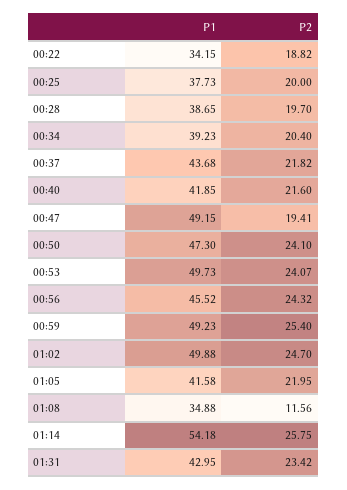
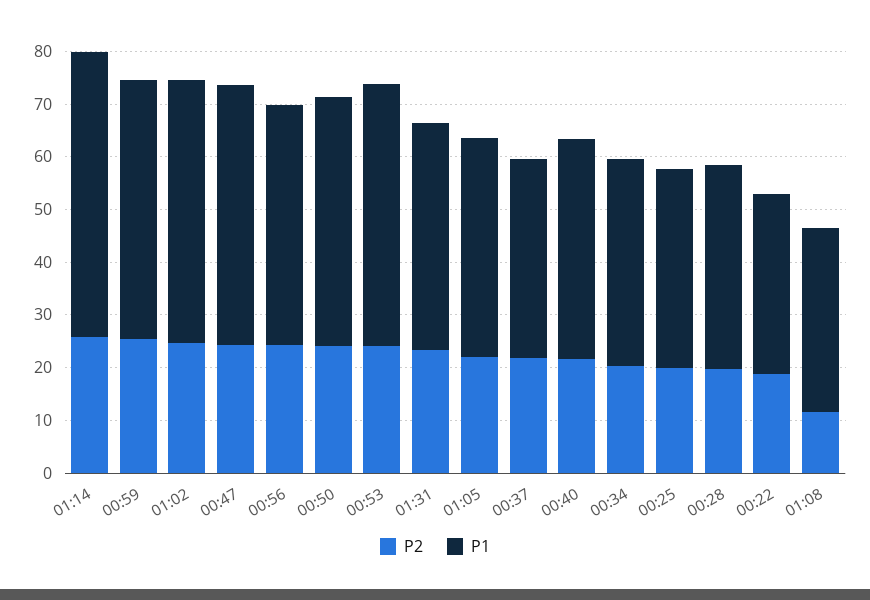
  {
    "P1": {
      "00:22": 34.15,
      "00:25": 37.73,
      "00:28": 38.65,
      "00:34": 39.23,
-     "00:37": 43.68,
+     "00:37": 38,
      "00:40": 41.85,
      "00:47": 49.15,
      "00:50": 47.3,
      "00:53": 49.73,
      "00:56": 45.52,
      "00:59": 49.23,
      "01:02": 49.88,
      "01:05": 41.58,
      "01:08": 34.88,
      "01:14": 54.18,
      "01:31": 42.95
    },
    "P2": {
      "00:22": 18.82,
      "00:25": 20,
      "00:28": 19.7,
      "00:34": 20.4,
      "00:37": 21.82,
      "00:40": 21.6,
-     "00:47": 19.41,
+     "00:47": 24,
      "00:50": 24.1,
      "00:53": 24.07,
      "00:56": 24.32,
      "00:59": 25.4,
      "01:02": 24.7,
      "01:05": 21.95,
      "01:08": 11.56,
      "01:14": 25.75,
      "01:31": 23.42
    }
  }

